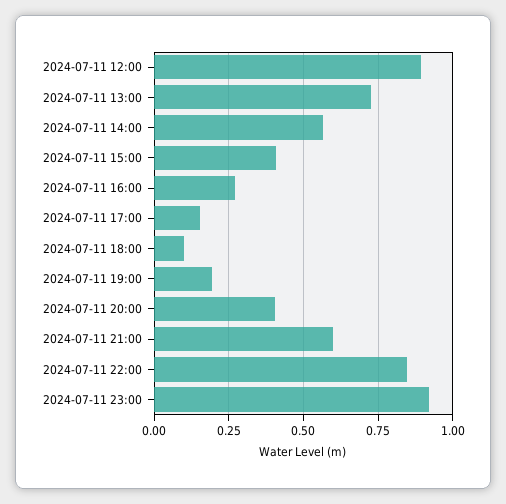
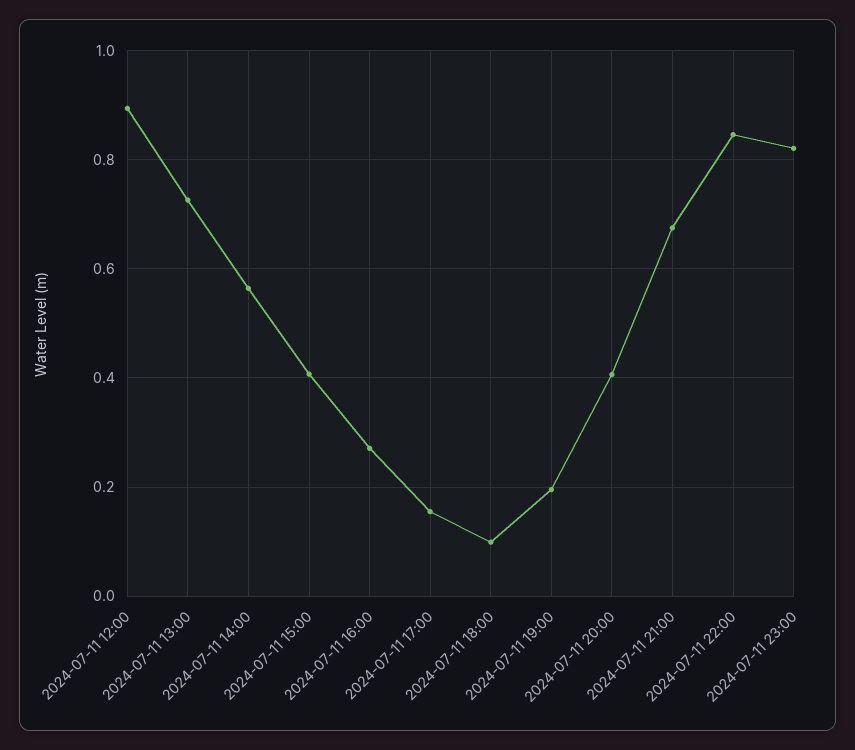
  {
    "2024-07-11 12:00": 0.9,
    "2024-07-11 13:00": 0.72,
    "2024-07-11 14:00": 0.56,
    "2024-07-11 15:00": 0.4,
    "2024-07-11 16:00": 0.28,
    "2024-07-11 17:00": 0.16,
    "2024-07-11 18:00": 0.1,
    "2024-07-11 19:00": 0.2,
    "2024-07-11 20:00": 0.4,
-   "2024-07-11 21:00": 0.6,
+   "2024-07-11 21:00": 0.68,
    "2024-07-11 22:00": 0.84,
-   "2024-07-11 23:00": 0.925
+   "2024-07-11 23:00": 0.82
  }

